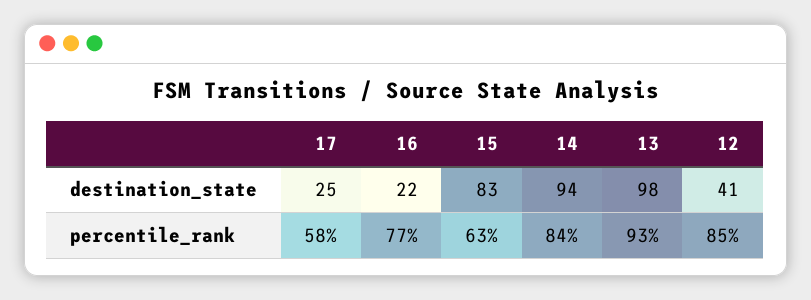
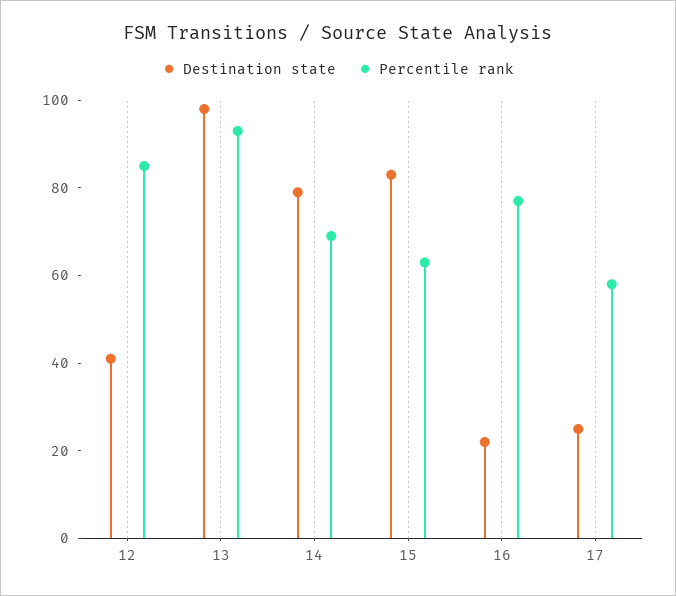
  {
    "destination_state": {
      "17": 25,
      "16": 22,
      "15": 83,
-     "14": 94,
+     "14": 80,
      "13": 98,
      "12": 41
    },
    "percentile_rank": {
      "17": 58,
      "16": 77,
      "15": 63,
-     "14": 84,
+     "14": 70,
      "13": 93,
      "12": 85
    }
  }

